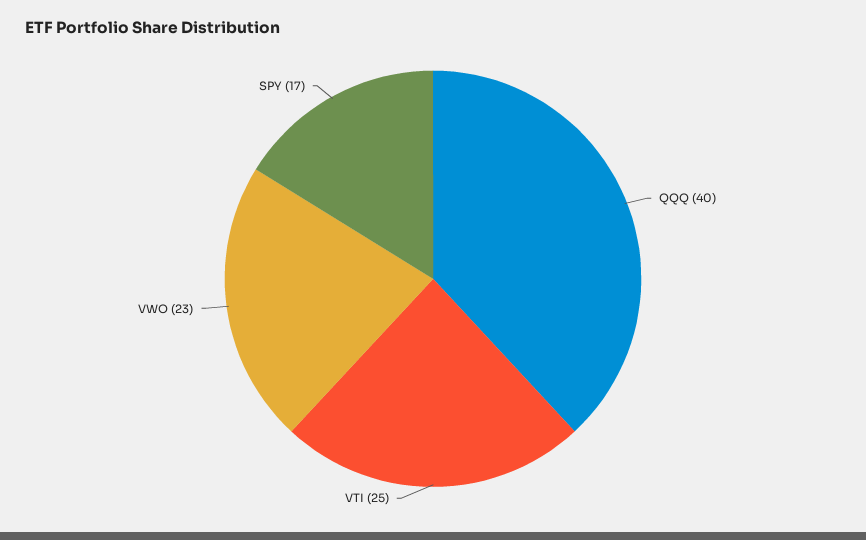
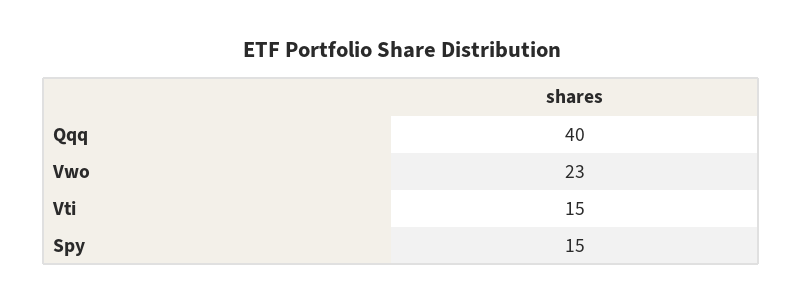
  {
    "QQQ": 40,
-   "VTI": 25,
+   "VTI": 15,
    "VWO": 23,
-   "SPY": 17
+   "SPY": 15
  }

